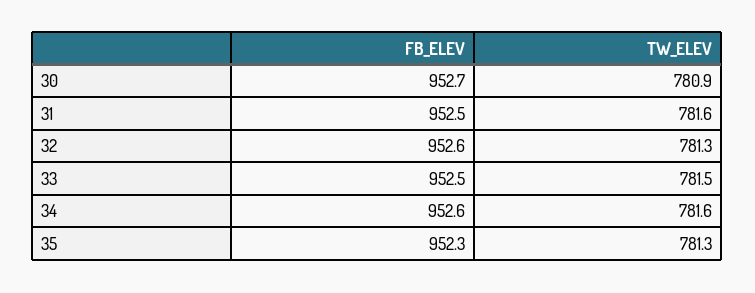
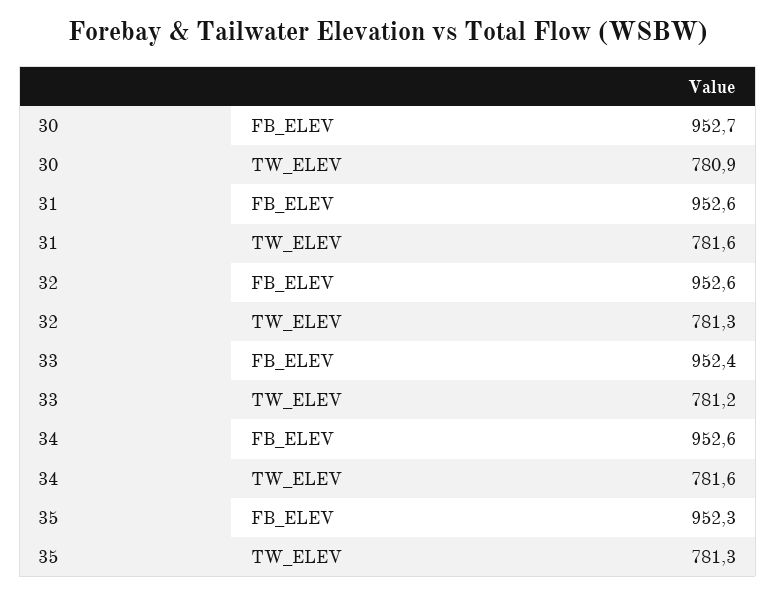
  {
    "FB_ELEV": {
      "30": 952.7,
-     "31": 952.5,
+     "31": 952.6,
      "32": 952.6,
-     "33": 952.5,
+     "33": 952.4,
      "34": 952.6,
      "35": 952.3
    },
    "TW_ELEV": {
      "30": 780.9,
      "31": 781.6,
      "32": 781.3,
-     "33": 781.5,
+     "33": 781.2,
      "34": 781.6,
      "35": 781.3
    }
  }

